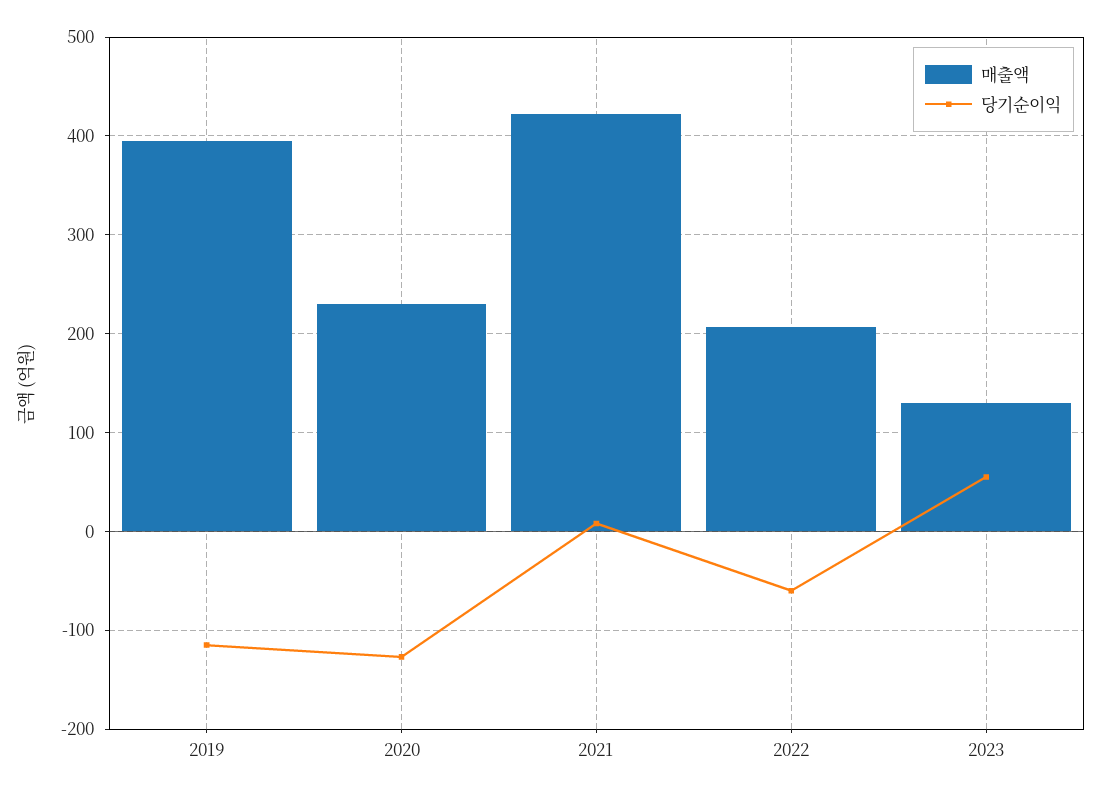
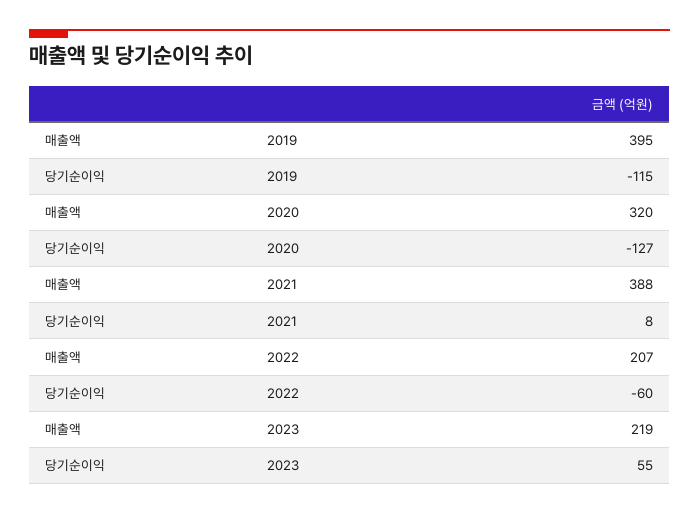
  {
    "매출액": {
      "2019": 395,
-     "2020": 230,
+     "2020": 320,
-     "2021": 420,
+     "2021": 388,
      "2022": 207,
-     "2023": 130
+     "2023": 219
    },
    "당기순이익": {
      "2019": -115,
      "2020": -127,
      "2021": 8,
      "2022": -60,
      "2023": 55
    }
  }

